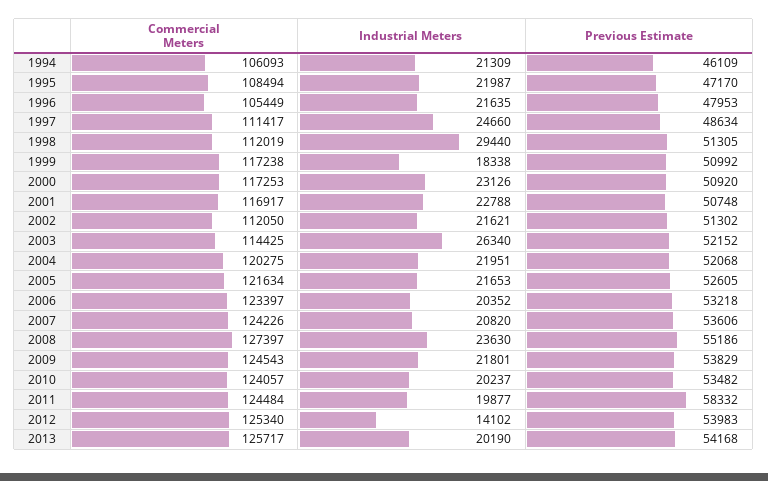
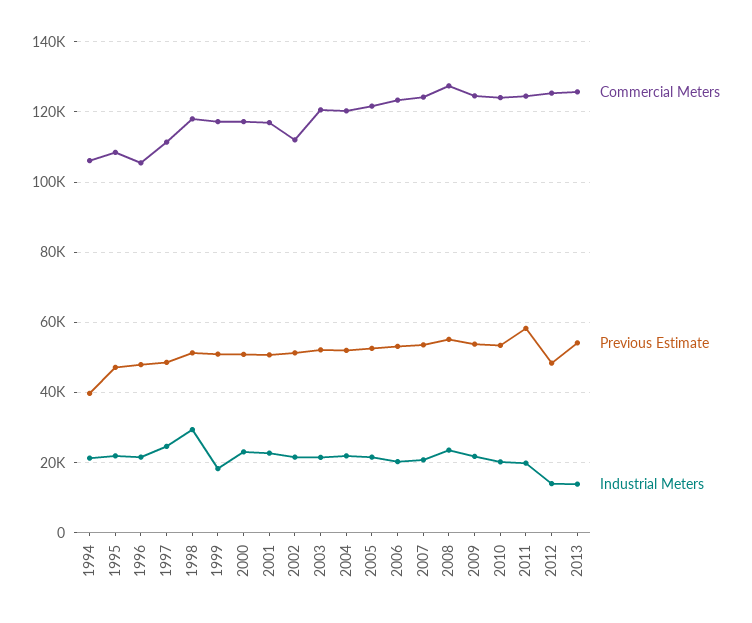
  {
    "Commercial Meters": {
      "1994": 106093,
      "1995": 108494,
      "1996": 105449,
      "1997": 111417,
-     "1998": 112019,
+     "1998": 118000,
      "1999": 117238,
      "2000": 117253,
      "2001": 116917,
      "2002": 112050,
-     "2003": 114425,
+     "2003": 120000,
      "2004": 120275,
      "2005": 121634,
      "2006": 123397,
      "2007": 124226,
      "2008": 127397,
      "2009": 124543,
      "2010": 124057,
      "2011": 124484,
      "2012": 125340,
      "2013": 125717
    },
    "Industrial Meters": {
      "1994": 21309,
      "1995": 21987,
      "1996": 21635,
      "1997": 24660,
      "1998": 29440,
      "1999": 18338,
      "2000": 23126,
      "2001": 22788,
      "2002": 21621,
-     "2003": 26340,
+     "2003": 22000,
      "2004": 21951,
      "2005": 21653,
      "2006": 20352,
      "2007": 20820,
      "2008": 23630,
      "2009": 21801,
      "2010": 20237,
      "2011": 19877,
      "2012": 14102,
-     "2013": 20190
+     "2013": 14000
    },
    "Previous Estimate": {
-     "1994": 46109,
+     "1994": 40000,
      "1995": 47170,
      "1996": 47953,
      "1997": 48634,
      "1998": 51305,
      "1999": 50992,
      "2000": 50920,
      "2001": 50748,
      "2002": 51302,
      "2003": 52152,
      "2004": 52068,
      "2005": 52605,
      "2006": 53218,
      "2007": 53606,
      "2008": 55186,
      "2009": 53829,
      "2010": 53482,
      "2011": 58332,
-     "2012": 53983,
+     "2012": 48000,
      "2013": 54168
    }
  }

